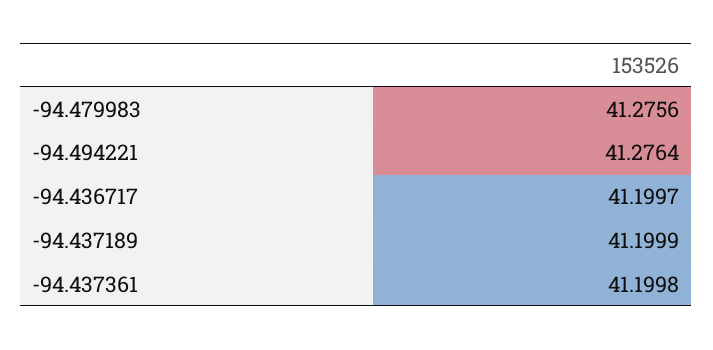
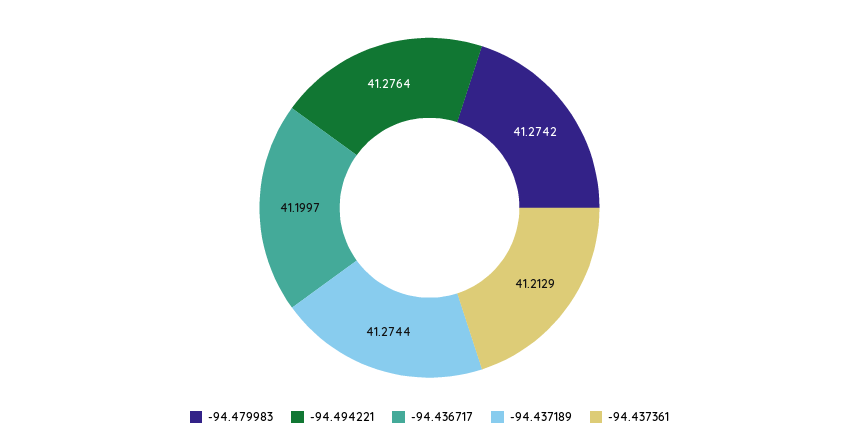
  {
-   "-94.479983": 41.2756,
+   "-94.479983": 41.2742,
    "-94.494221": 41.2764,
    "-94.436717": 41.1997,
-   "-94.437189": 41.1999,
+   "-94.437189": 41.2744,
-   "-94.437361": 41.1998
+   "-94.437361": 41.2129
  }

